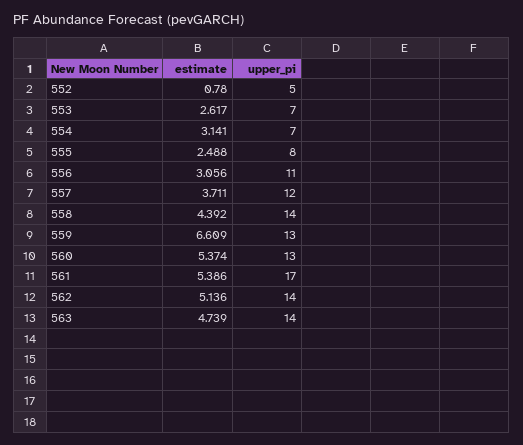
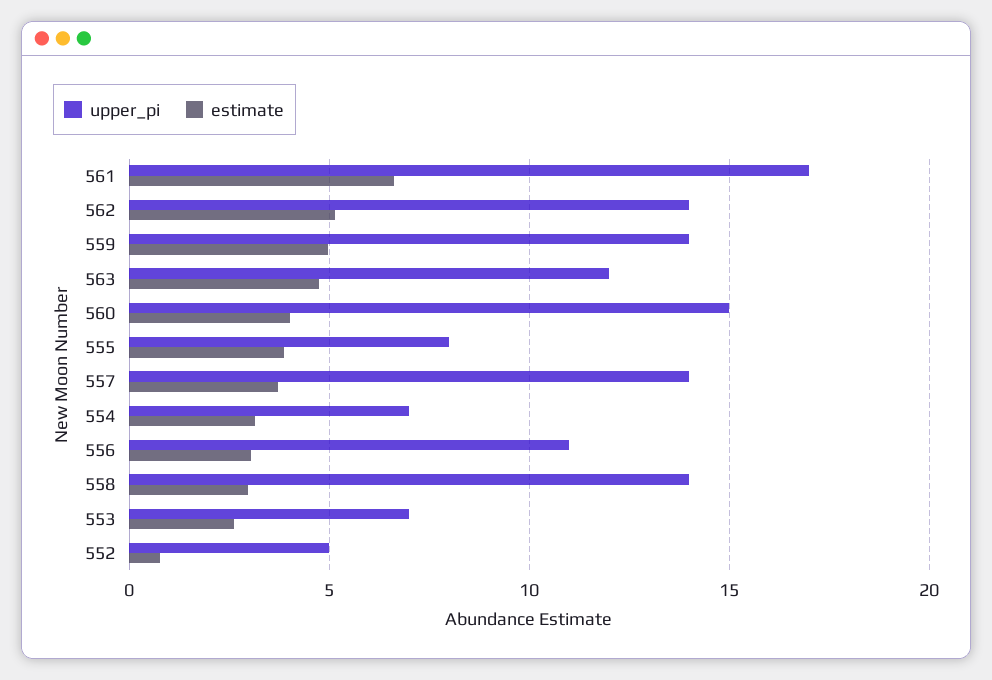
  {
    "estimate": {
      "552": 0.78,
      "553": 2.617,
      "554": 3.141,
-     "555": 2.488,
+     "555": 4,
      "556": 3.056,
      "557": 3.711,
-     "558": 4.392,
+     "558": 3,
-     "559": 6.609,
+     "559": 5,
-     "560": 5.374,
+     "560": 4,
-     "561": 5.386,
+     "561": 6.5,
      "562": 5.136,
      "563": 4.739
    },
    "upper_pi": {
      "552": 5,
      "553": 7,
      "554": 7,
      "555": 8,
      "556": 11,
-     "557": 12,
+     "557": 14,
      "558": 14,
-     "559": 13,
+     "559": 14,
-     "560": 13,
+     "560": 15,
      "561": 17,
      "562": 14,
-     "563": 14
+     "563": 12
    }
  }

